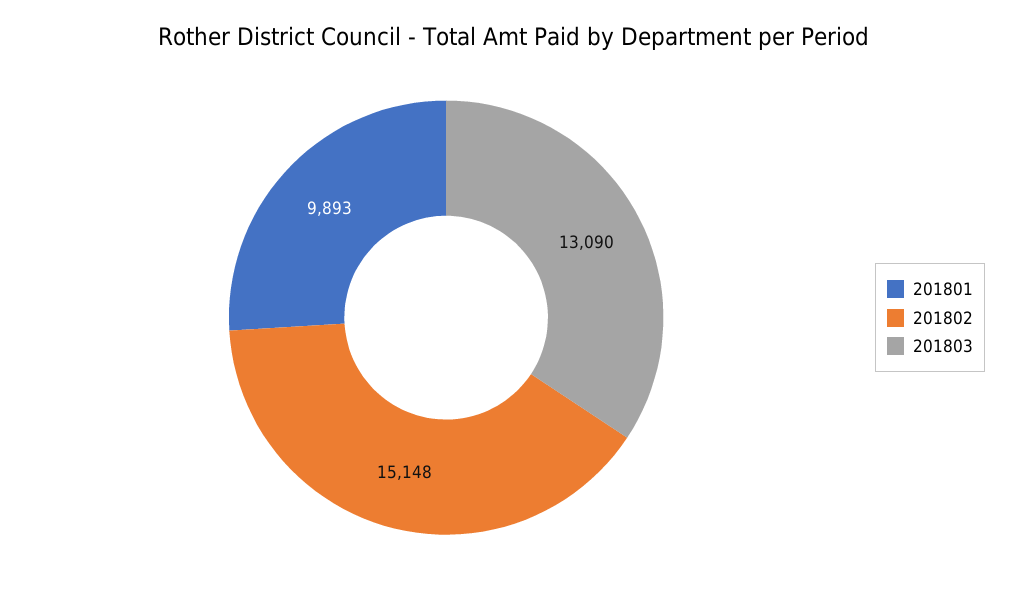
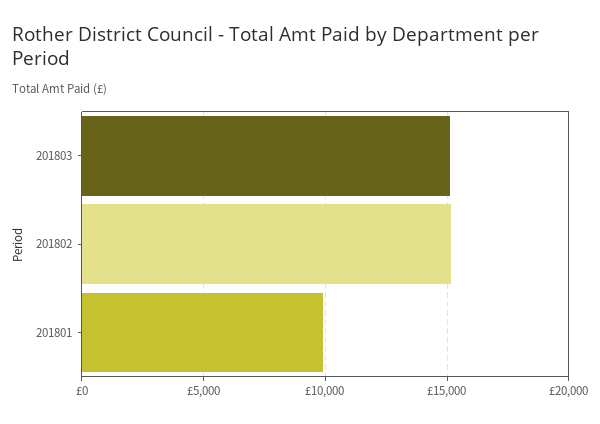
  {
    "201801": 9893,
    "201802": 15148,
-   "201803": 13090
+   "201803": 15000
  }

